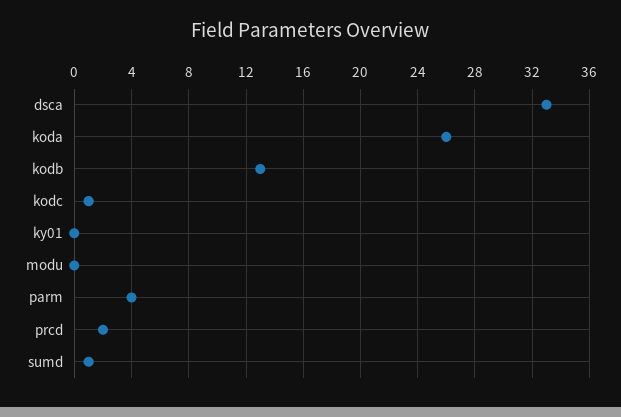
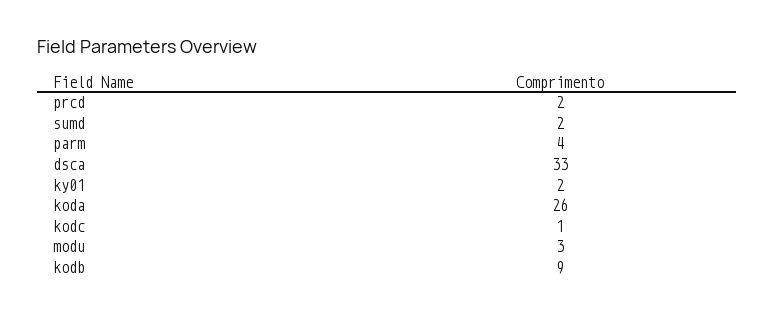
  {
    "dsca": 33,
    "koda": 26,
-   "kodb": 13,
+   "kodb": 9,
    "kodc": 1,
-   "ky01": 0,
+   "ky01": 2,
-   "modu": 0,
+   "modu": 3,
    "parm": 4,
    "prcd": 2,
-   "sumd": 1
+   "sumd": 2
  }

